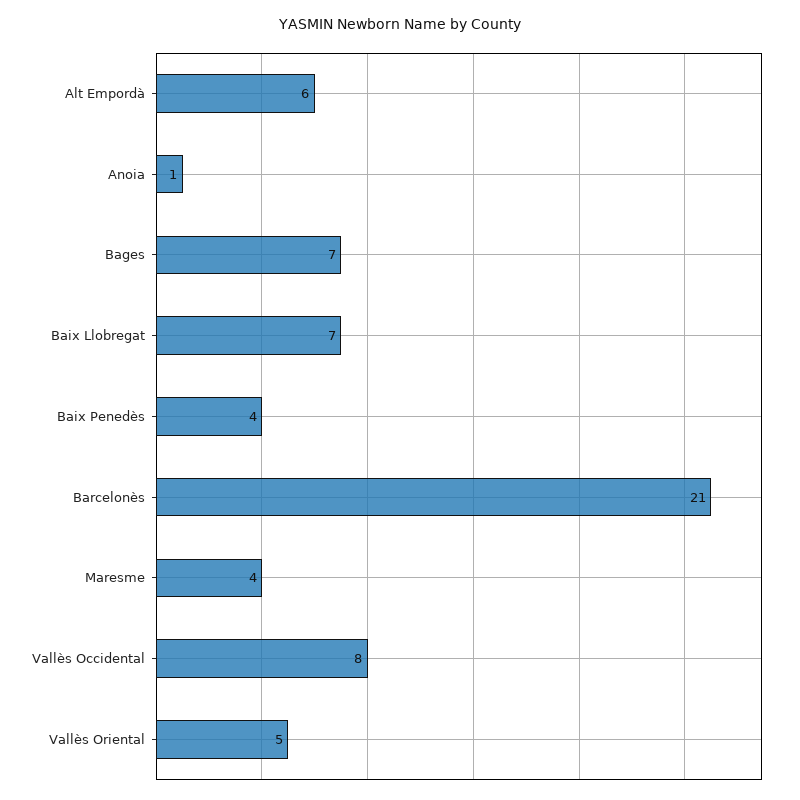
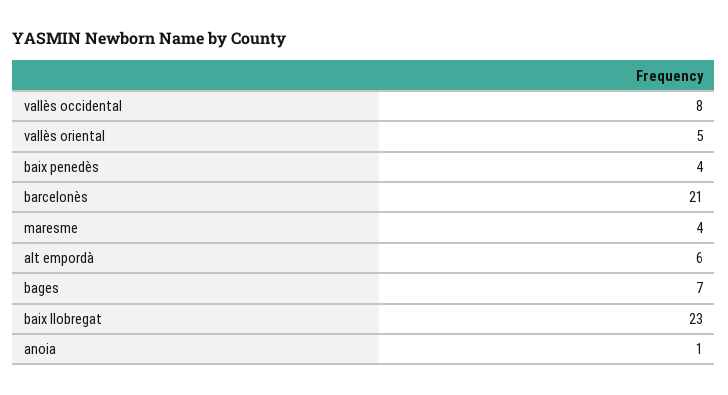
  {
    "Alt Empordà": 6,
    "Anoia": 1,
    "Bages": 7,
-   "Baix Llobregat": 7,
+   "Baix Llobregat": 23,
    "Baix Penedès": 4,
    "Barcelonès": 21,
    "Maresme": 4,
    "Vallès Occidental": 8,
    "Vallès Oriental": 5
  }

